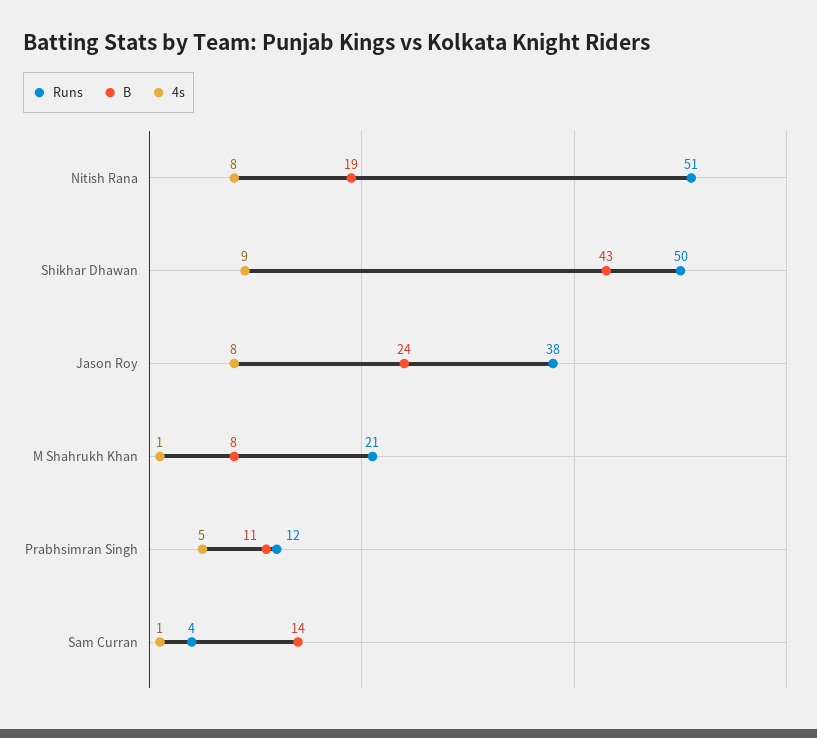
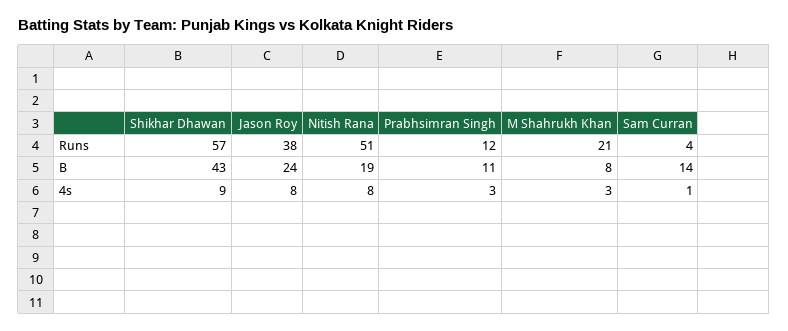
  {
    "Runs": {
      "Nitish Rana": 51,
-     "Shikhar Dhawan": 50,
+     "Shikhar Dhawan": 57,
      "Jason Roy": 38,
      "M Shahrukh Khan": 21,
      "Prabhsimran Singh": 12,
      "Sam Curran": 4
    },
    "B": {
      "Nitish Rana": 19,
      "Shikhar Dhawan": 43,
      "Jason Roy": 24,
      "M Shahrukh Khan": 8,
      "Prabhsimran Singh": 11,
      "Sam Curran": 14
    },
    "4s": {
      "Nitish Rana": 8,
      "Shikhar Dhawan": 9,
      "Jason Roy": 8,
-     "M Shahrukh Khan": 1,
+     "M Shahrukh Khan": 3,
-     "Prabhsimran Singh": 5,
+     "Prabhsimran Singh": 3,
      "Sam Curran": 1
    }
  }

